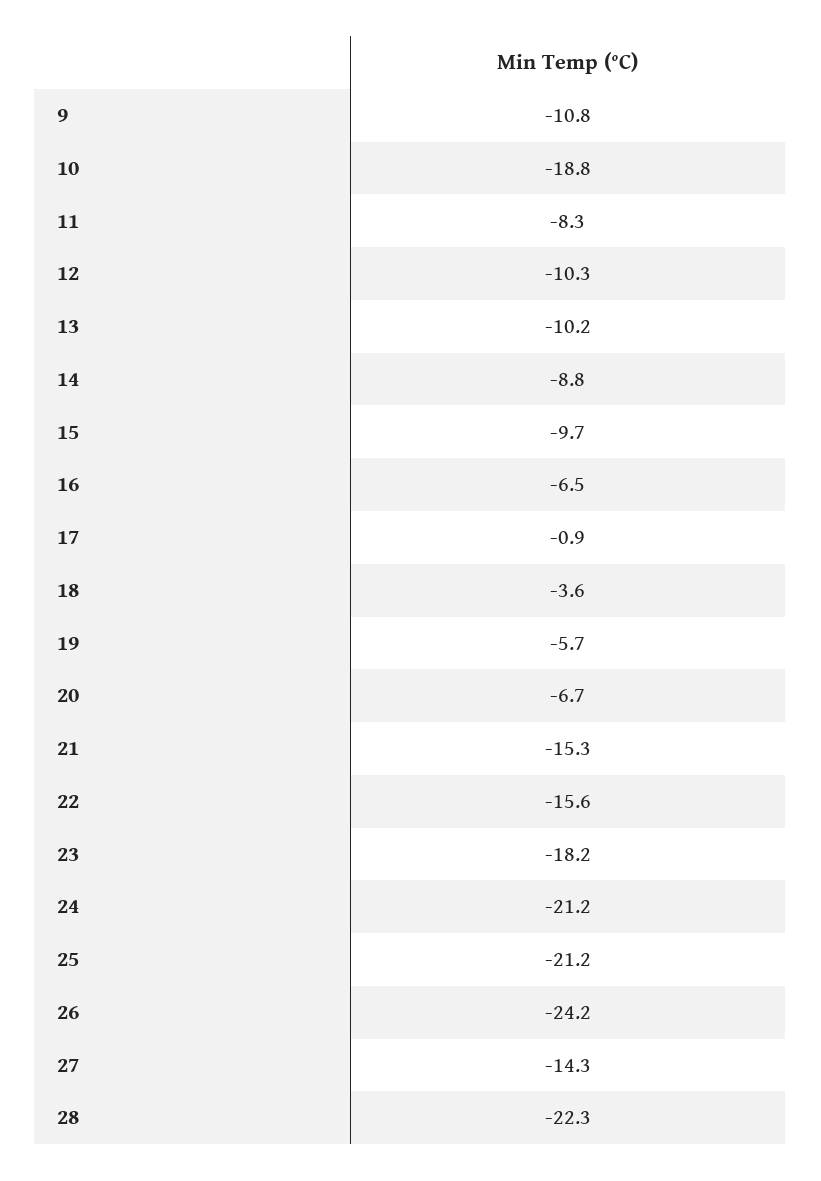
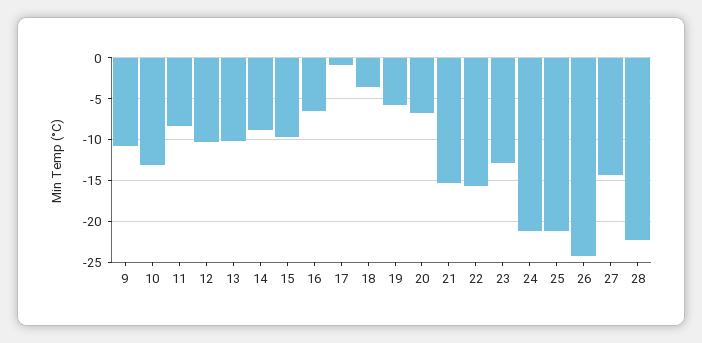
  {
    "9": -10.8,
-   "10": -18.8,
+   "10": -13,
    "11": -8.3,
    "12": -10.3,
    "13": -10.2,
    "14": -8.8,
    "15": -9.7,
    "16": -6.5,
    "17": -0.9,
    "18": -3.6,
    "19": -5.7,
    "20": -6.7,
    "21": -15.3,
    "22": -15.6,
-   "23": -18.2,
+   "23": -13,
    "24": -21.2,
    "25": -21.2,
    "26": -24.2,
    "27": -14.3,
    "28": -22.3
  }

